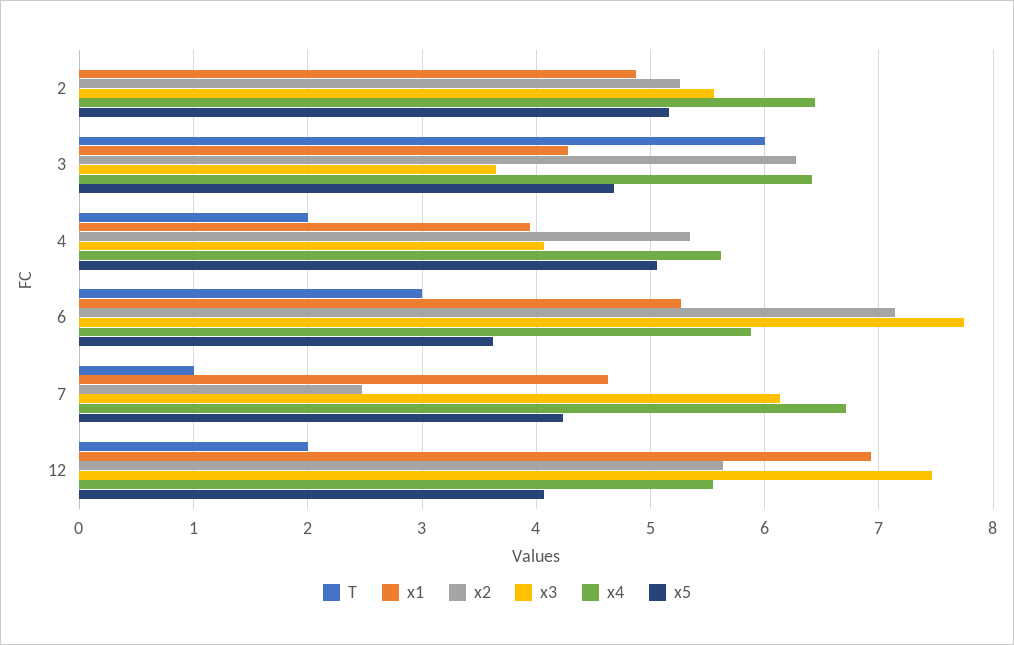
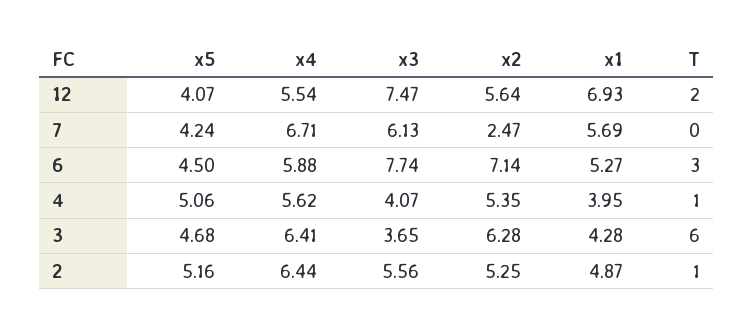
  {
    "T": {
-     "2": 0,
+     "2": 1,
      "3": 6,
-     "4": 2,
+     "4": 1,
      "6": 3,
-     "7": 1,
+     "7": 0,
      "12": 2
    },
    "x1": {
      "2": 4.87,
      "3": 4.28,
      "4": 3.95,
      "6": 5.27,
-     "7": 4.6,
+     "7": 5.69,
      "12": 6.93
    },
    "x2": {
      "2": 5.25,
      "3": 6.28,
      "4": 5.35,
      "6": 7.14,
      "7": 2.47,
      "12": 5.64
    },
    "x3": {
      "2": 5.56,
      "3": 3.65,
      "4": 4.07,
      "6": 7.74,
      "7": 6.13,
      "12": 7.47
    },
    "x4": {
      "2": 6.44,
      "3": 6.41,
      "4": 5.62,
      "6": 5.88,
      "7": 6.71,
      "12": 5.54
    },
    "x5": {
      "2": 5.16,
      "3": 4.68,
      "4": 5.06,
-     "6": 3.6,
+     "6": 4.5,
      "7": 4.24,
      "12": 4.07
    }
  }

